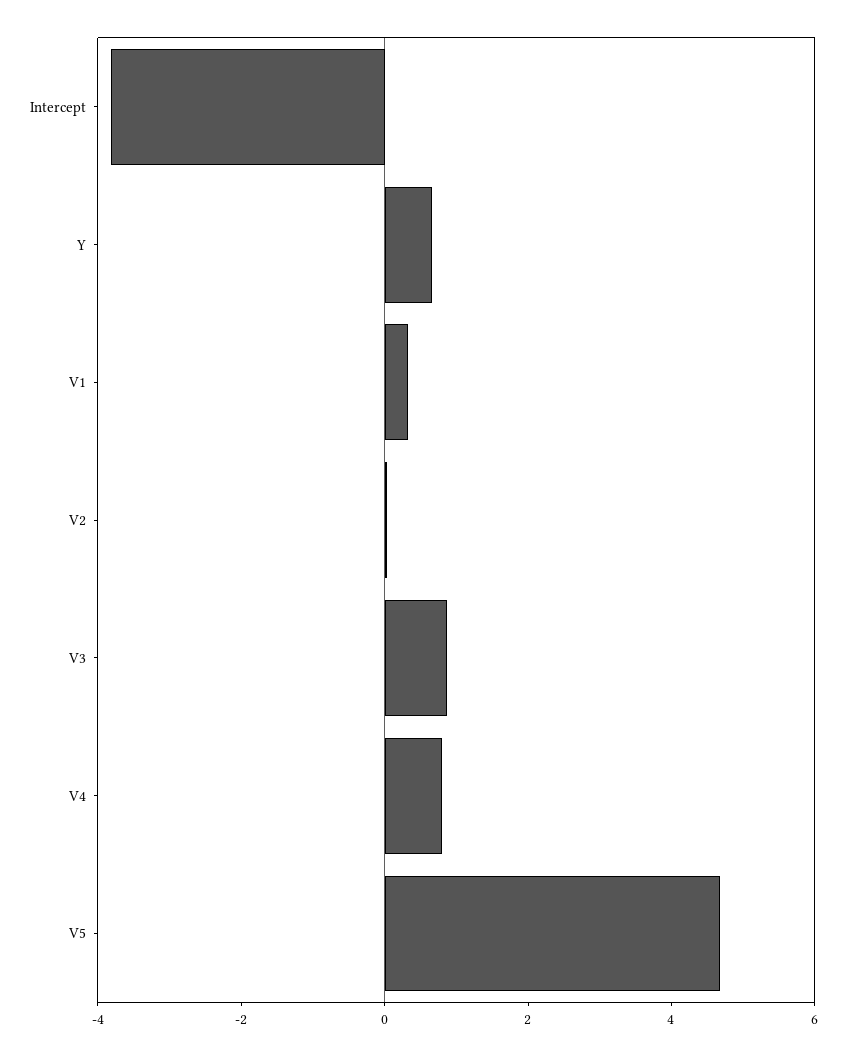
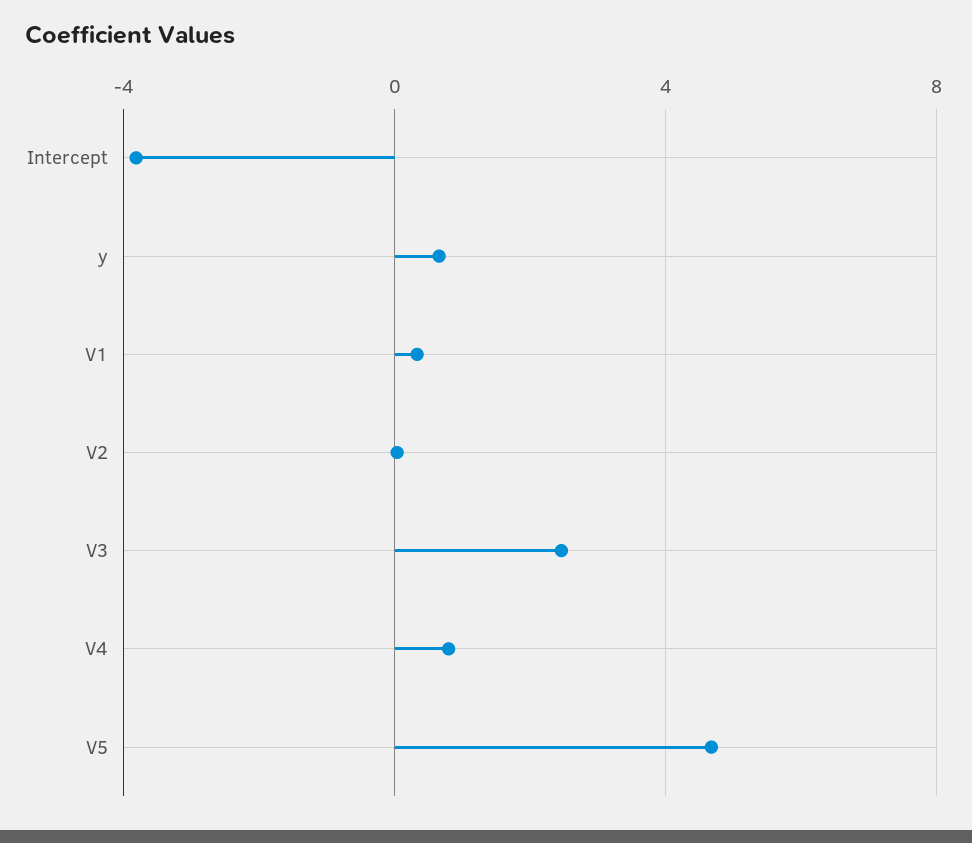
  {
    "Intercept": -4,
    "Y": 0.5,
    "V1": 0.5,
    "V2": 0,
-   "V3": 1,
+   "V3": 2.5,
    "V4": 1,
    "V5": 4.5
  }

